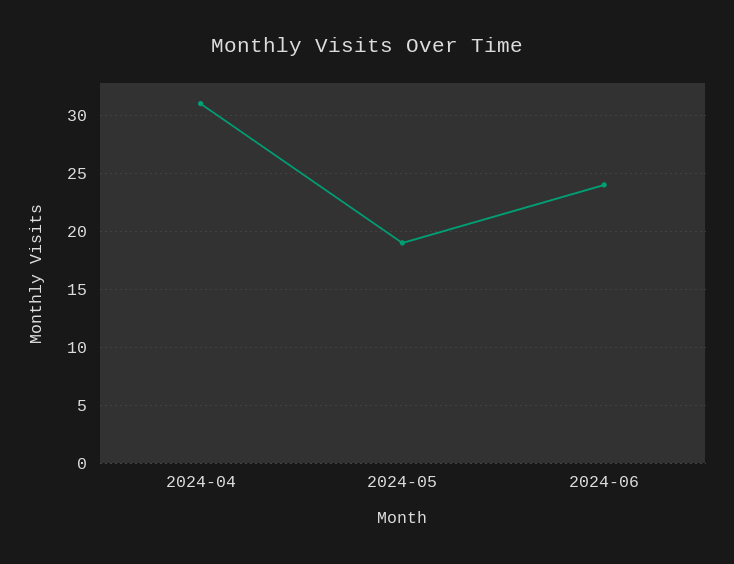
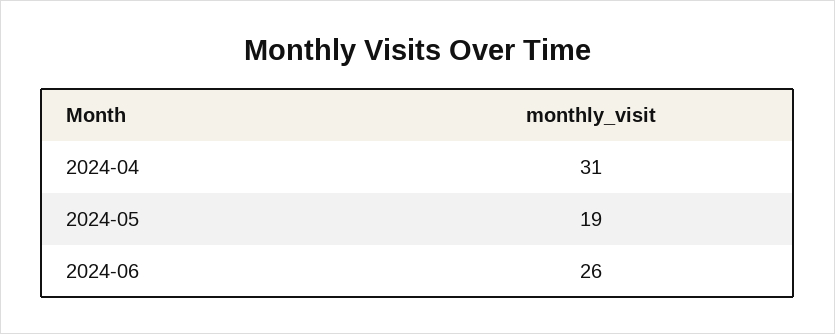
  {
    "2024-04": 31,
    "2024-05": 19,
-   "2024-06": 24
+   "2024-06": 26
  }

